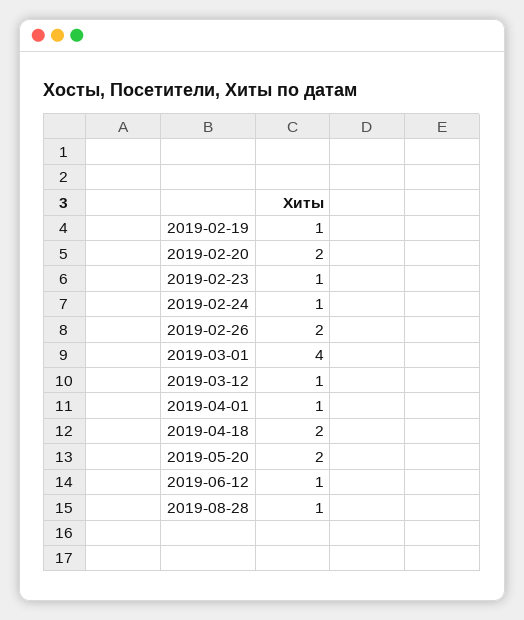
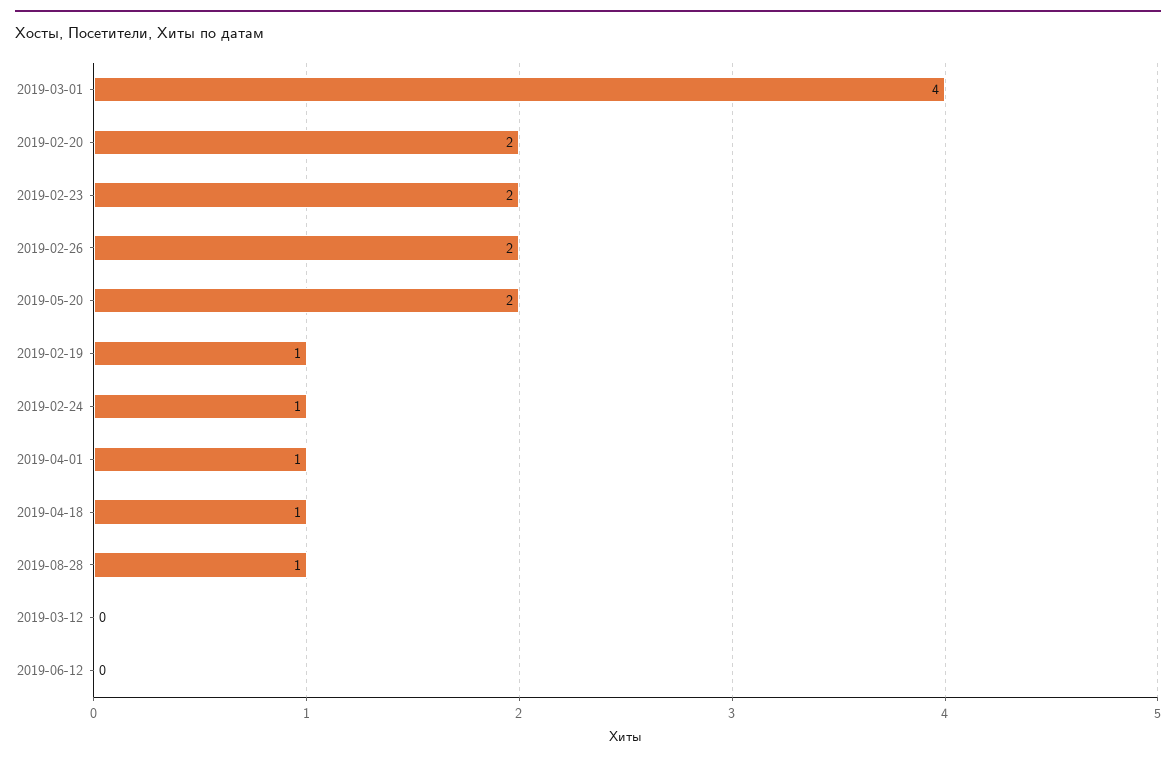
  {
    "2019-02-19": 1,
    "2019-02-20": 2,
-   "2019-02-23": 1,
+   "2019-02-23": 2,
    "2019-02-24": 1,
    "2019-02-26": 2,
    "2019-03-01": 4,
-   "2019-03-12": 1,
+   "2019-03-12": 0,
    "2019-04-01": 1,
-   "2019-04-18": 2,
+   "2019-04-18": 1,
    "2019-05-20": 2,
-   "2019-06-12": 1,
+   "2019-06-12": 0,
    "2019-08-28": 1
  }

